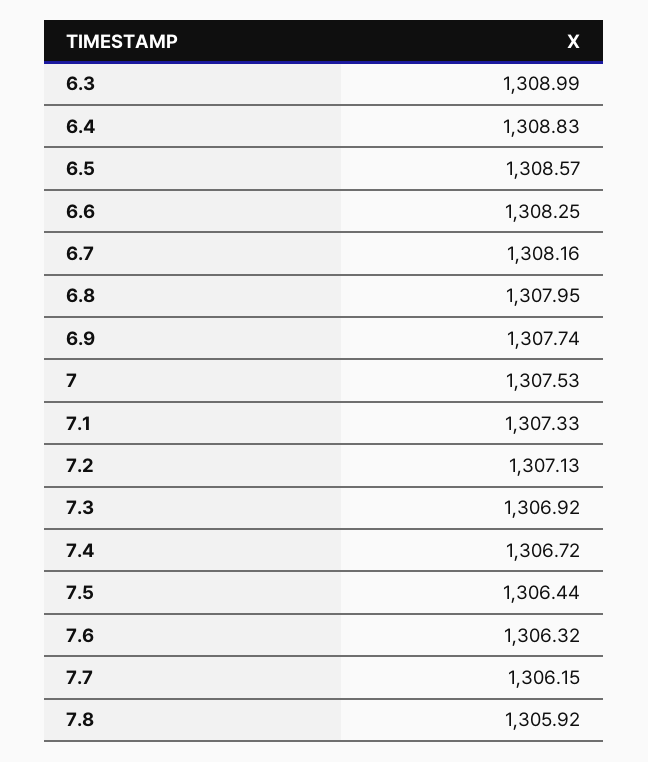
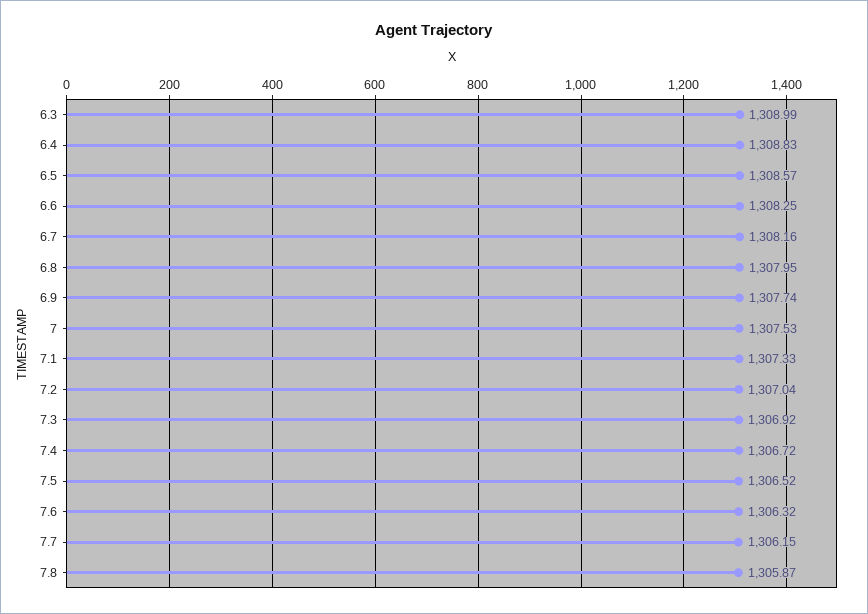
  {
    "6.3": 1308.99,
    "6.4": 1308.83,
    "6.5": 1308.57,
    "6.6": 1308.25,
    "6.7": 1308.16,
    "6.8": 1307.95,
    "6.9": 1307.74,
    "7": 1307.53,
    "7.1": 1307.33,
-   "7.2": 1307.13,
+   "7.2": 1307.04,
    "7.3": 1306.92,
    "7.4": 1306.72,
-   "7.5": 1306.44,
+   "7.5": 1306.52,
    "7.6": 1306.32,
    "7.7": 1306.15,
-   "7.8": 1305.92
+   "7.8": 1305.87
  }

